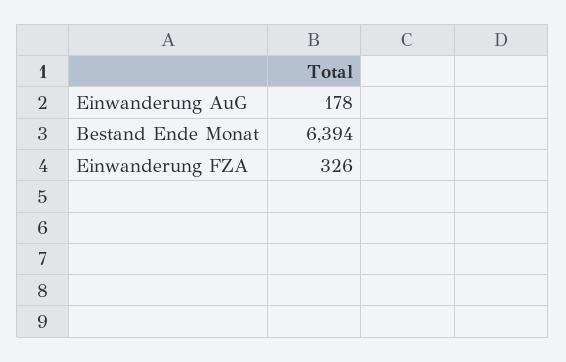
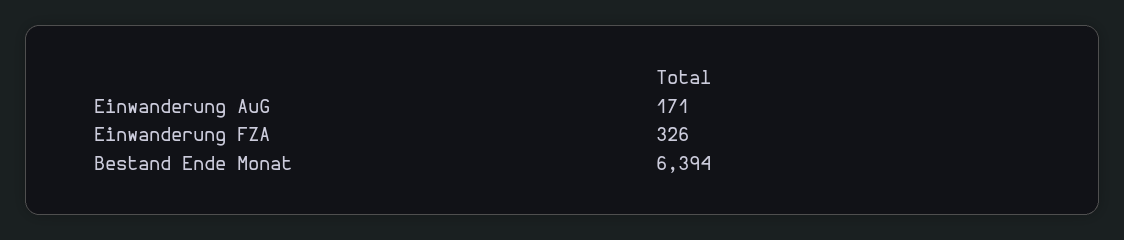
  {
-   "Einwanderung AuG": 178,
+   "Einwanderung AuG": 171,
    "Bestand Ende Monat": 6394,
    "Einwanderung FZA": 326
  }

